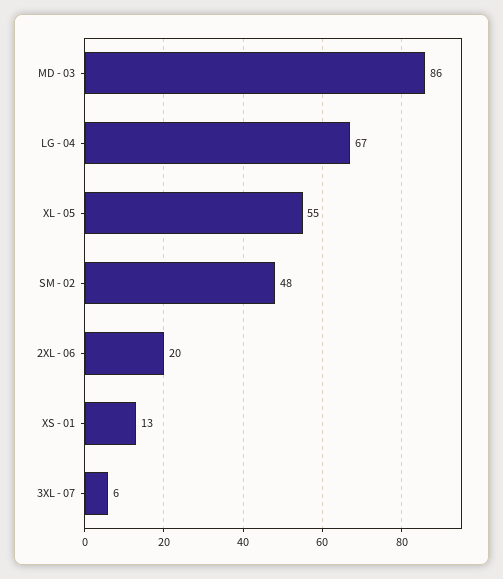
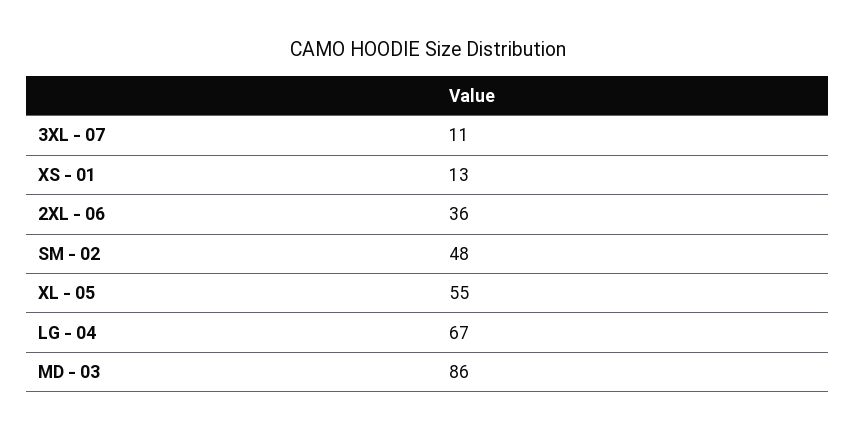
  {
    "MD - 03": 86,
    "LG - 04": 67,
    "XL - 05": 55,
    "SM - 02": 48,
-   "2XL - 06": 20,
+   "2XL - 06": 36,
    "XS - 01": 13,
-   "3XL - 07": 6
+   "3XL - 07": 11
  }

